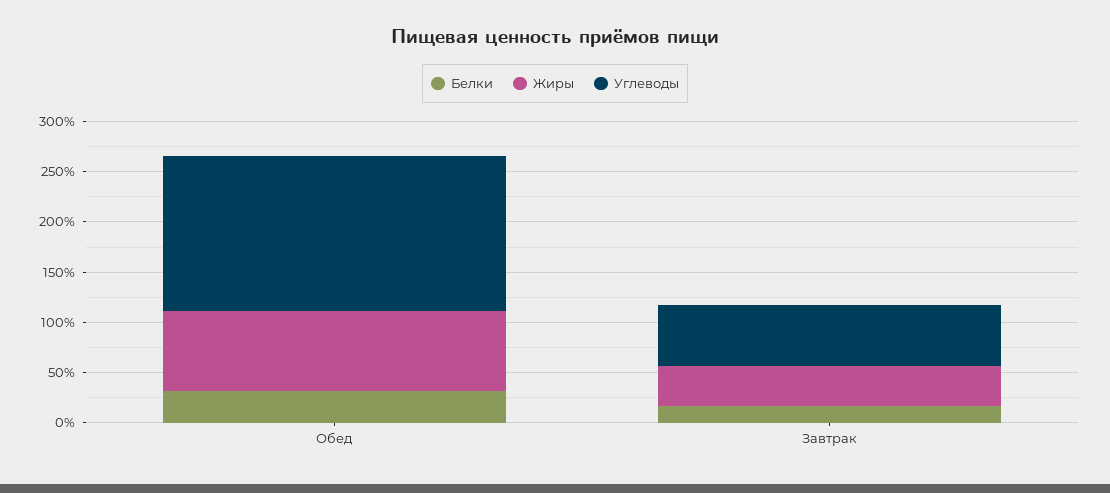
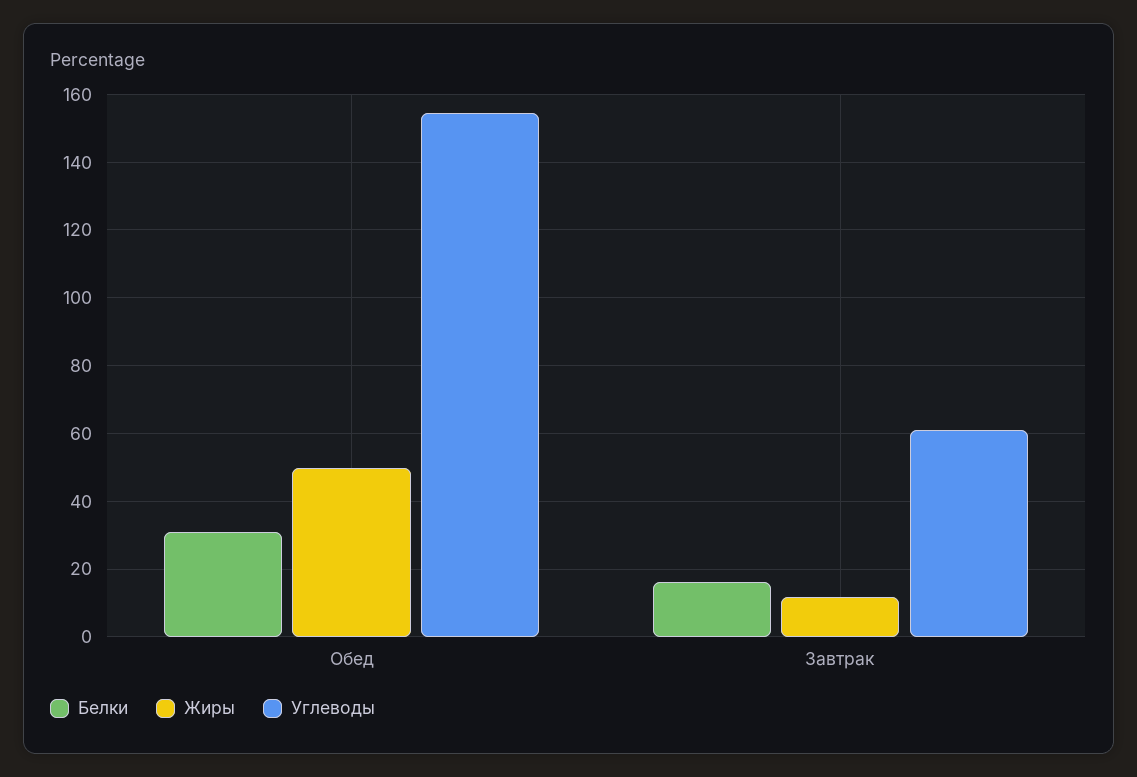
  {
    "Белки": {
      "Обед": 30,
      "Завтрак": 16
    },
    "Жиры": {
-     "Обед": 80,
+     "Обед": 50,
-     "Завтрак": 40
+     "Завтрак": 12
    },
    "Углеводы": {
      "Обед": 154,
      "Завтрак": 60
    }
  }

